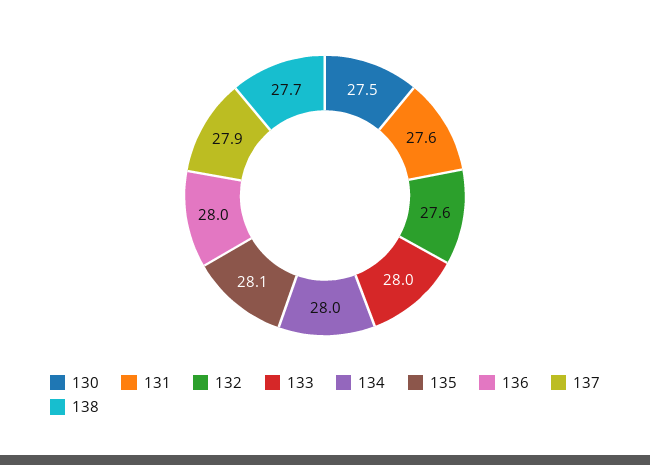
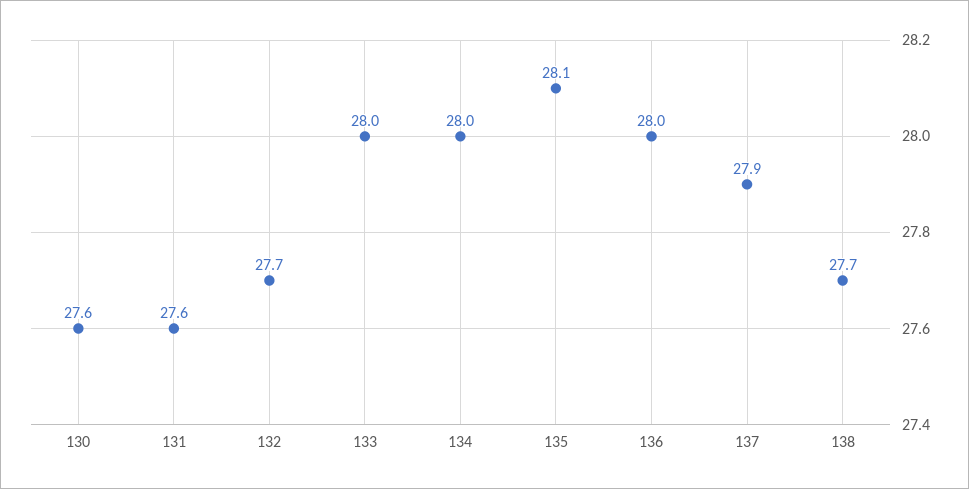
  {
-   "130": 27.5,
+   "130": 27.6,
    "131": 27.6,
-   "132": 27.6,
+   "132": 27.7,
    "133": 28,
    "134": 28,
    "135": 28.1,
    "136": 28,
    "137": 27.9,
    "138": 27.7
  }

